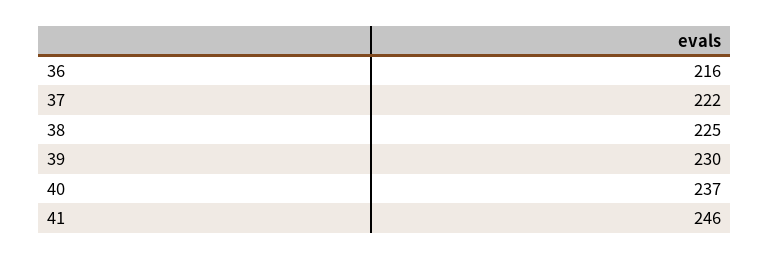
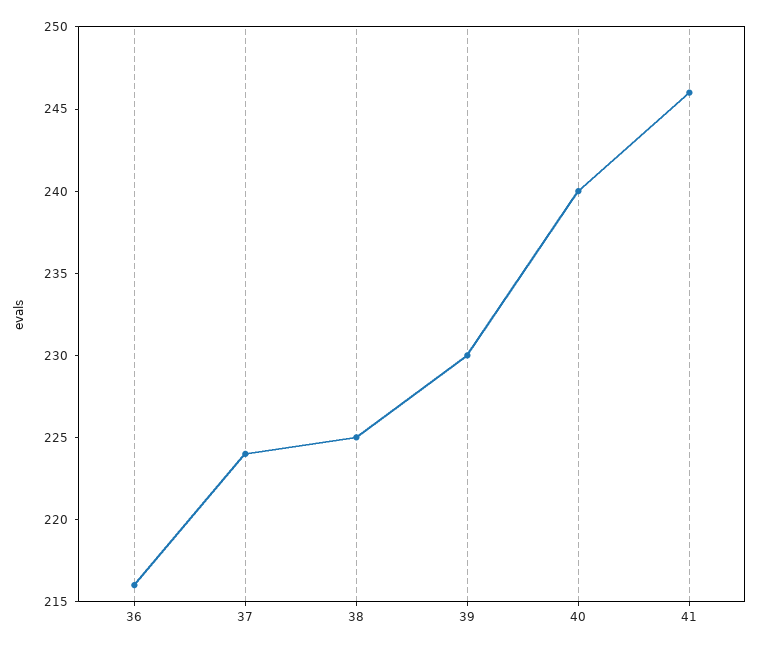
  {
    "36": 216,
-   "37": 222,
+   "37": 224,
    "38": 225,
    "39": 230,
-   "40": 237,
+   "40": 240,
    "41": 246
  }

